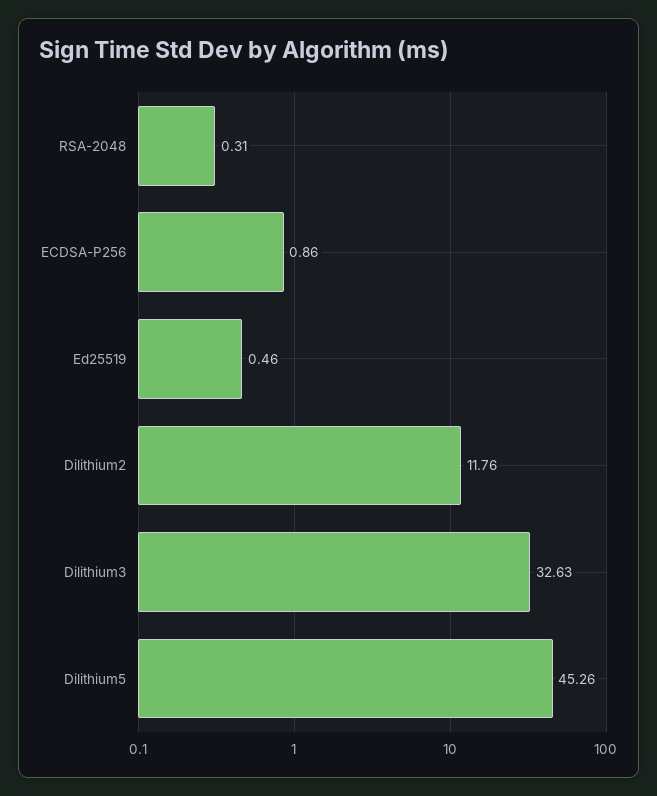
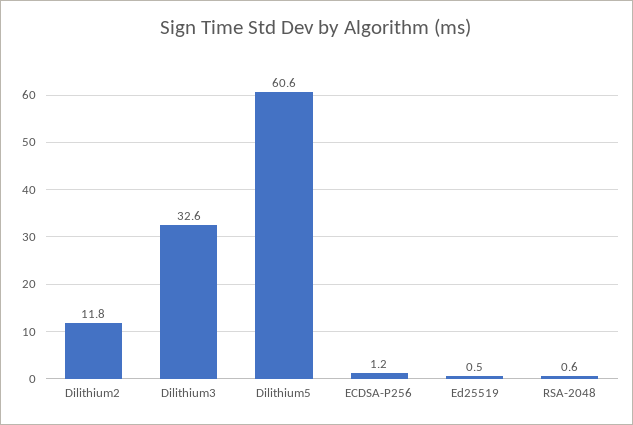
  {
-   "RSA-2048": 0.31,
+   "RSA-2048": 0.6,
-   "ECDSA-P256": 0.86,
+   "ECDSA-P256": 1.2,
    "Ed25519": 0.46,
    "Dilithium2": 11.76,
    "Dilithium3": 32.63,
-   "Dilithium5": 45.26
+   "Dilithium5": 60.6
  }

